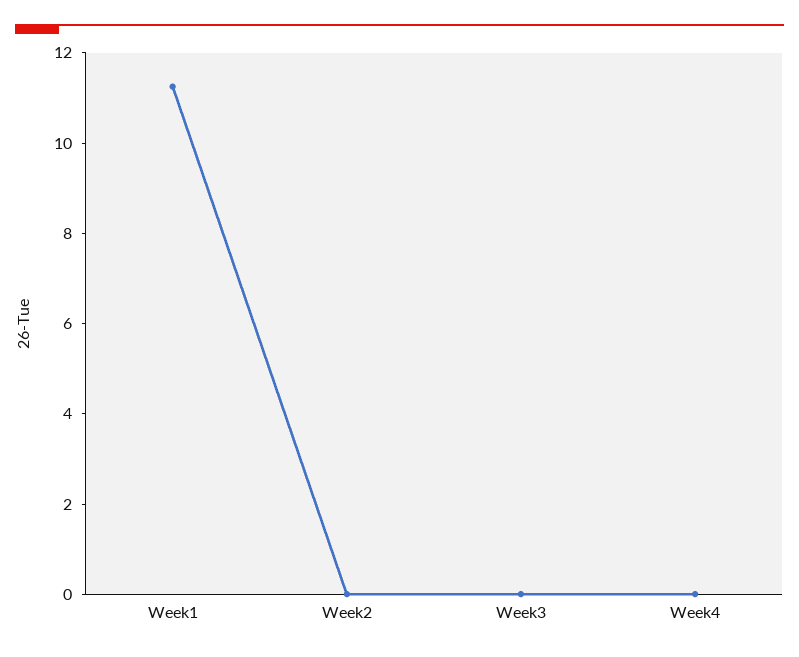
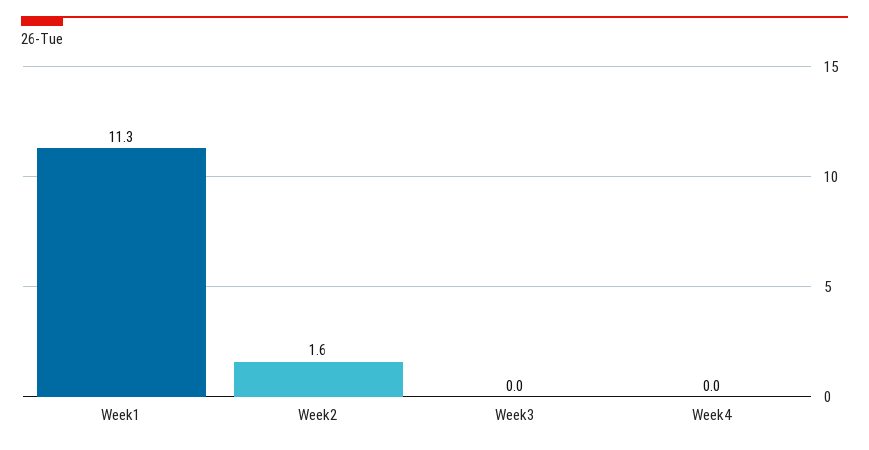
  {
    "Week1": 11.3,
-   "Week2": 0,
+   "Week2": 1.6,
    "Week3": 0,
    "Week4": 0
  }

